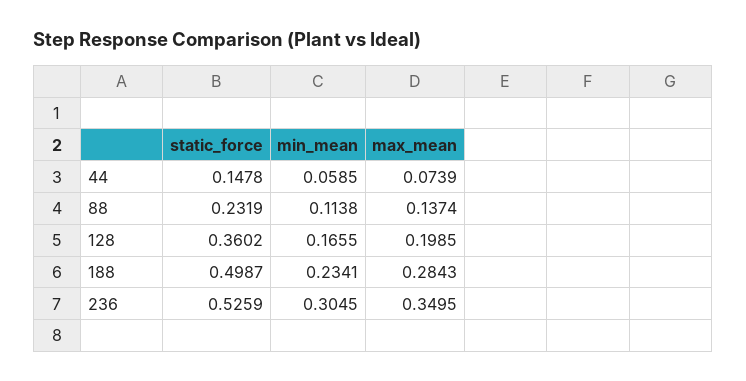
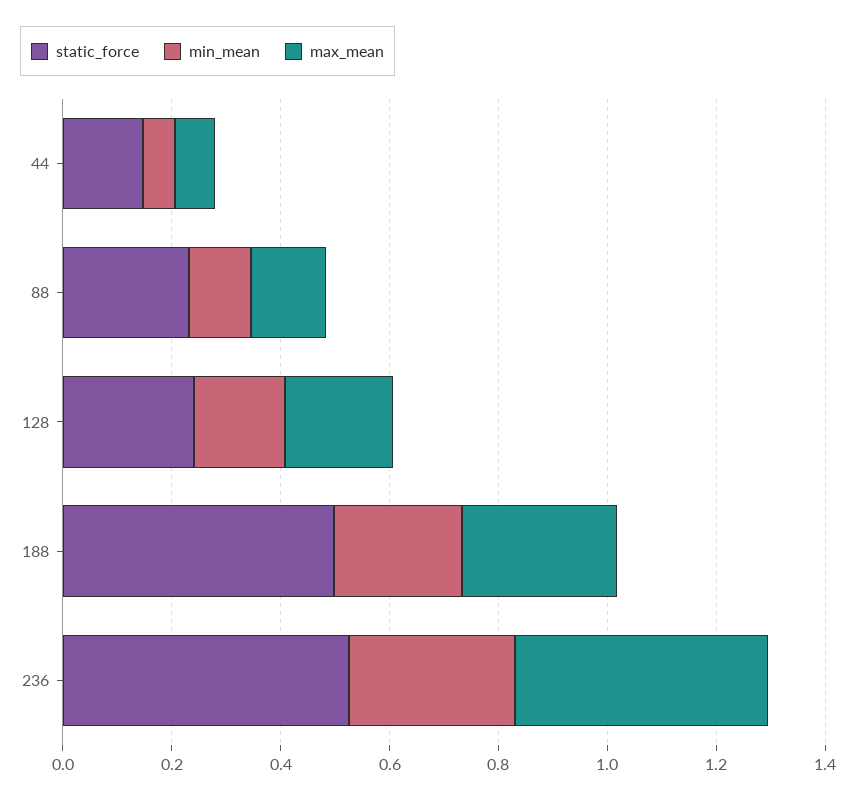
  {
    "static_force": {
      "44": 0.1478,
      "88": 0.2319,
-     "128": 0.3602,
+     "128": 0.25,
      "188": 0.4987,
      "236": 0.5259
    },
    "min_mean": {
      "44": 0.0585,
      "88": 0.1138,
      "128": 0.1655,
      "188": 0.2341,
      "236": 0.3045
    },
    "max_mean": {
      "44": 0.0739,
      "88": 0.1374,
      "128": 0.1985,
      "188": 0.2843,
-     "236": 0.3495
+     "236": 0.45
    }
  }

